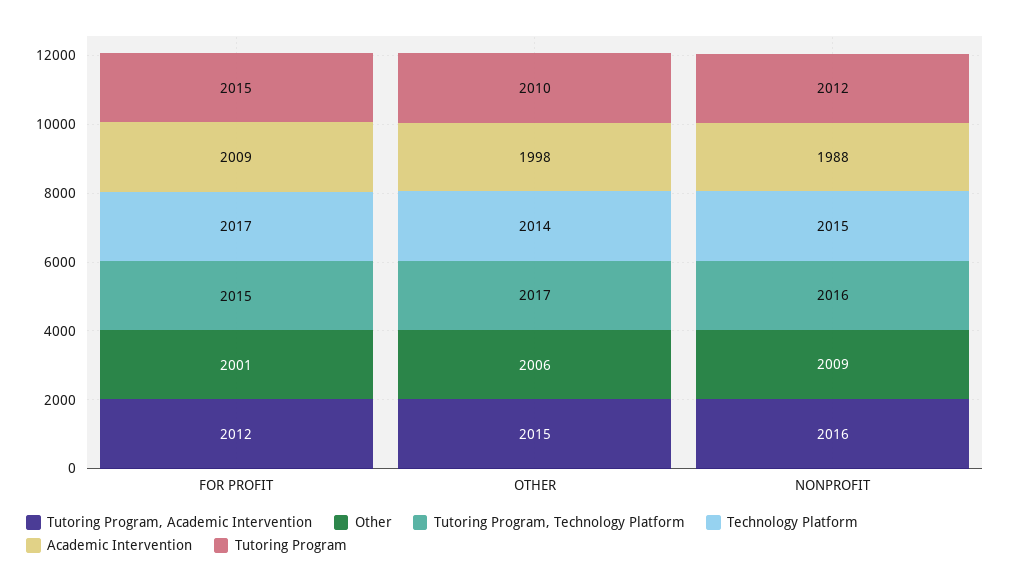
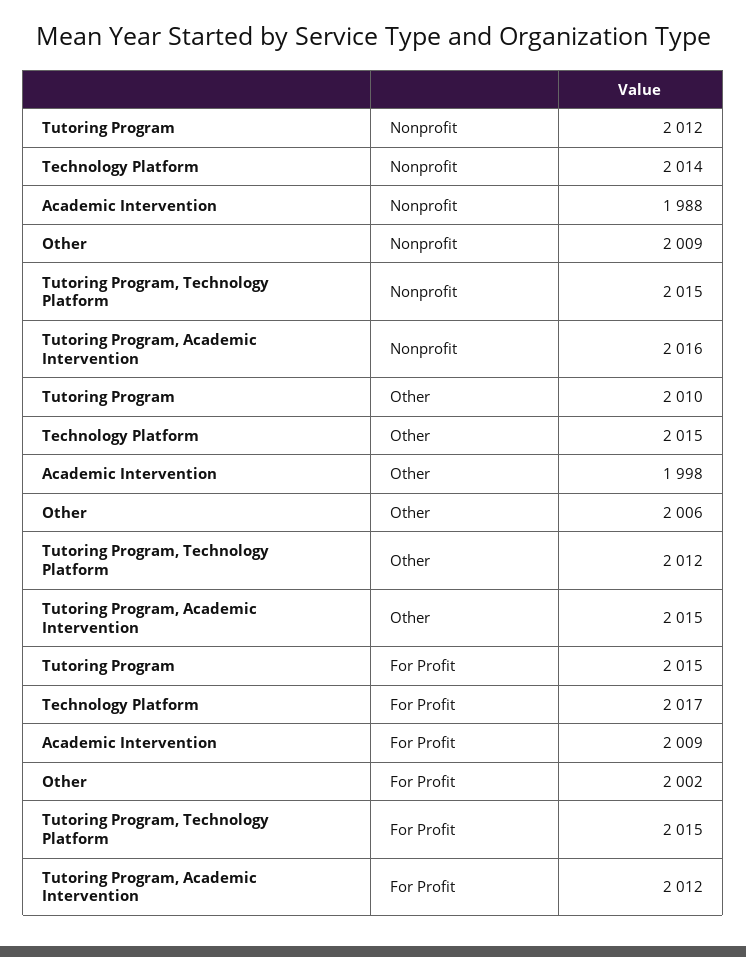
  {
    "Tutoring Program, Academic Intervention": {
      "FOR PROFIT": 2012,
      "OTHER": 2015,
      "NONPROFIT": 2016
    },
    "Other": {
-     "FOR PROFIT": 2001,
+     "FOR PROFIT": 2002,
      "OTHER": 2006,
      "NONPROFIT": 2009
    },
    "Tutoring Program, Technology Platform": {
      "FOR PROFIT": 2015,
-     "OTHER": 2017,
+     "OTHER": 2012,
-     "NONPROFIT": 2016
+     "NONPROFIT": 2015
    },
    "Technology Platform": {
      "FOR PROFIT": 2017,
-     "OTHER": 2014,
+     "OTHER": 2015,
-     "NONPROFIT": 2015
+     "NONPROFIT": 2014
    },
    "Academic Intervention": {
      "FOR PROFIT": 2009,
      "OTHER": 1998,
      "NONPROFIT": 1988
    },
    "Tutoring Program": {
      "FOR PROFIT": 2015,
      "OTHER": 2010,
      "NONPROFIT": 2012
    }
  }

